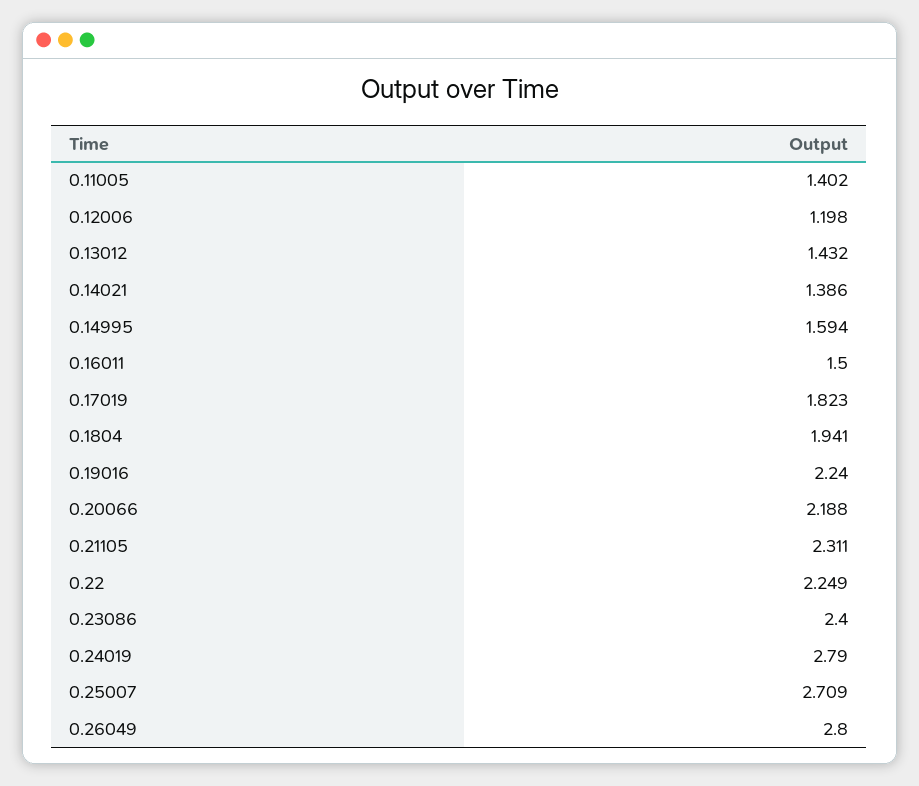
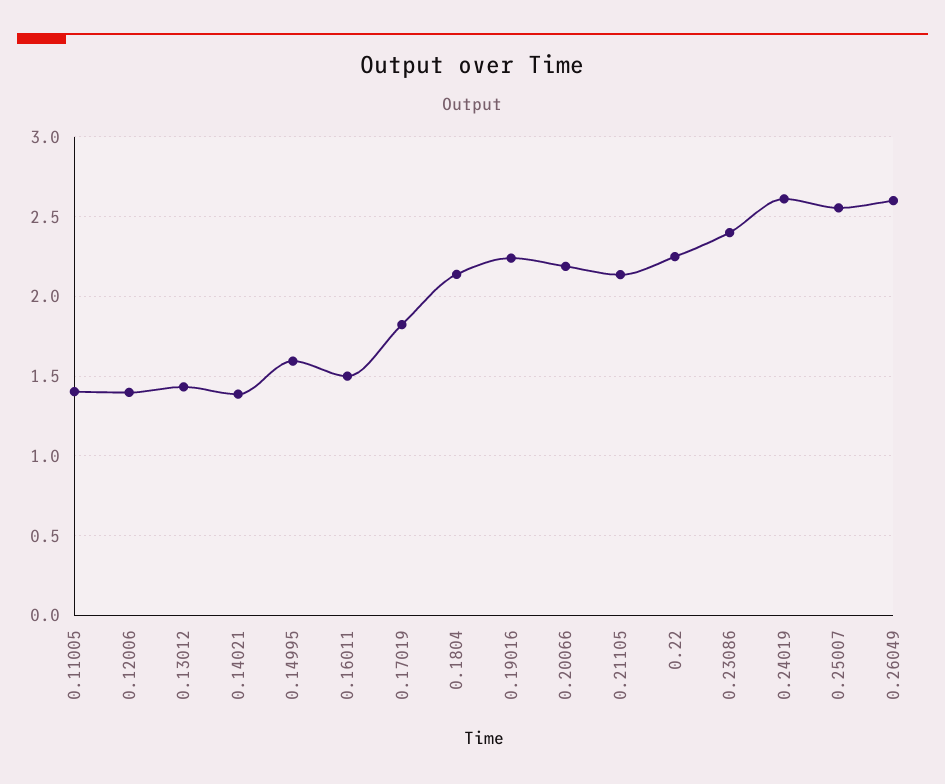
  {
    "0.11005": 1.402,
-   "0.12006": 1.198,
+   "0.12006": 1.4,
    "0.13012": 1.432,
    "0.14021": 1.386,
    "0.14995": 1.594,
    "0.16011": 1.5,
    "0.17019": 1.823,
-   "0.1804": 1.941,
+   "0.1804": 2.15,
    "0.19016": 2.24,
    "0.20066": 2.188,
-   "0.21105": 2.311,
+   "0.21105": 2.15,
    "0.22": 2.249,
    "0.23086": 2.4,
-   "0.24019": 2.79,
+   "0.24019": 2.6,
-   "0.25007": 2.709,
+   "0.25007": 2.55,
-   "0.26049": 2.8
+   "0.26049": 2.6
  }

